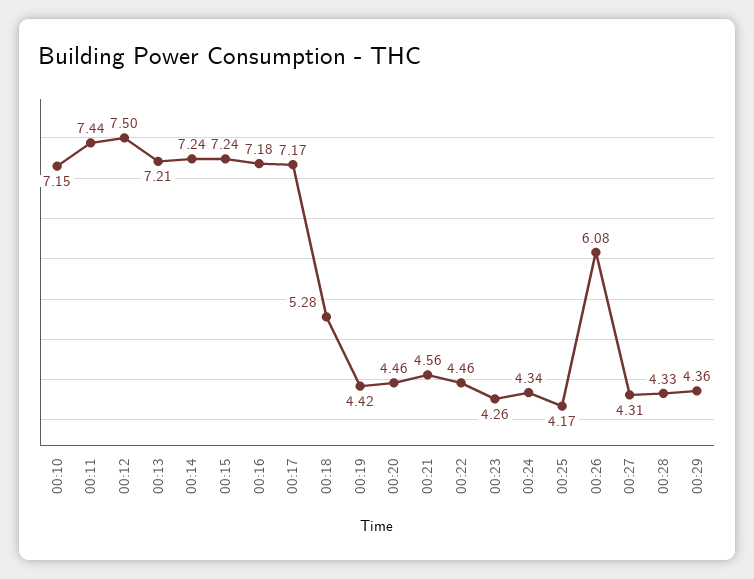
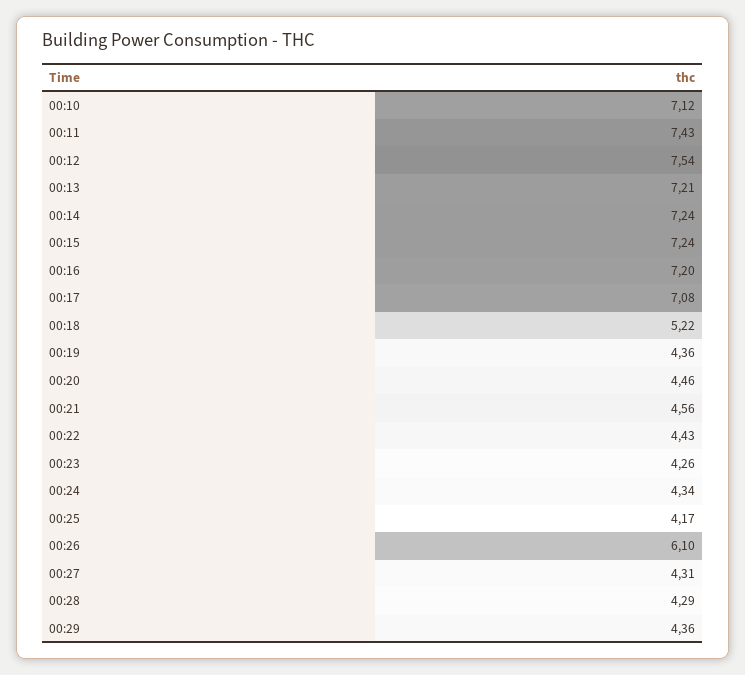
  {
-   "00:10": 7.15,
+   "00:10": 7.12,
-   "00:11": 7.44,
+   "00:11": 7.43,
-   "00:12": 7.5,
+   "00:12": 7.54,
    "00:13": 7.21,
    "00:14": 7.24,
    "00:15": 7.24,
-   "00:16": 7.18,
+   "00:16": 7.2,
-   "00:17": 7.17,
+   "00:17": 7.08,
-   "00:18": 5.28,
+   "00:18": 5.22,
-   "00:19": 4.42,
+   "00:19": 4.36,
    "00:20": 4.46,
    "00:21": 4.56,
-   "00:22": 4.46,
+   "00:22": 4.43,
    "00:23": 4.26,
    "00:24": 4.34,
    "00:25": 4.17,
-   "00:26": 6.08,
+   "00:26": 6.1,
    "00:27": 4.31,
-   "00:28": 4.33,
+   "00:28": 4.29,
    "00:29": 4.36
  }

